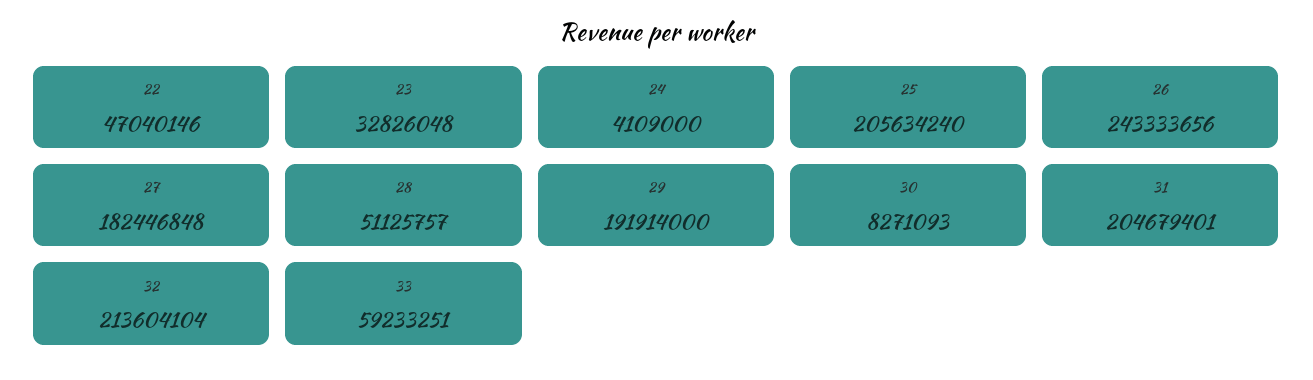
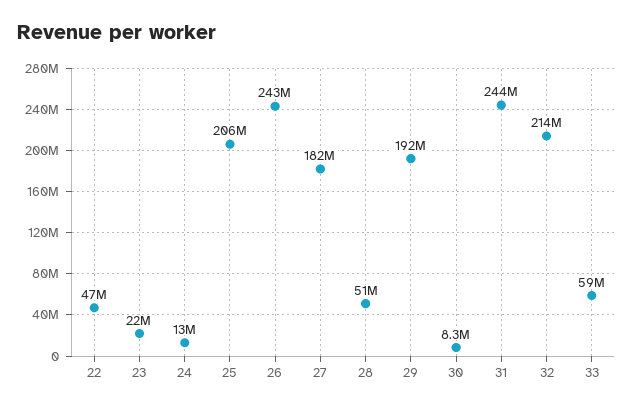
  {
    "22": 47040146,
-   "23": 32826048,
+   "23": 22000000,
-   "24": 4109000,
+   "24": 13000000,
    "25": 205634240,
    "26": 243333656,
    "27": 182446848,
    "28": 51125757,
    "29": 191914000,
    "30": 8271093,
-   "31": 204679401,
+   "31": 244000000,
    "32": 213604104,
    "33": 59233251
  }

